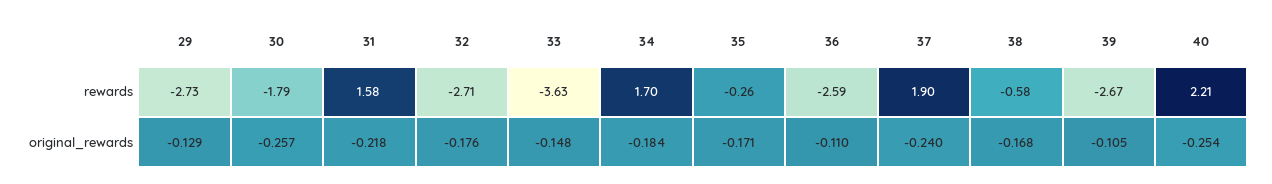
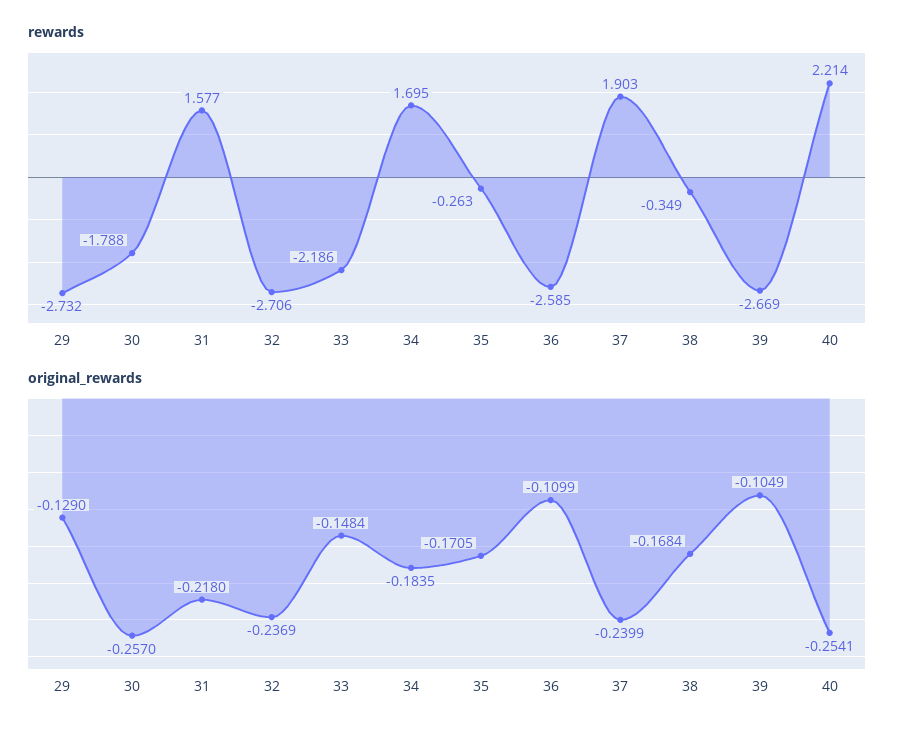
  {
    "rewards": {
      "29": -2.732,
      "30": -1.788,
      "31": 1.577,
      "32": -2.706,
-     "33": -3.63,
+     "33": -2.186,
      "34": 1.695,
      "35": -0.263,
      "36": -2.585,
      "37": 1.903,
-     "38": -0.58,
+     "38": -0.349,
      "39": -2.669,
      "40": 2.214
    },
    "original_rewards": {
      "29": -0.129,
      "30": -0.257,
      "31": -0.218,
-     "32": -0.176,
+     "32": -0.2369,
      "33": -0.1484,
      "34": -0.1835,
      "35": -0.1705,
      "36": -0.1099,
      "37": -0.2399,
      "38": -0.1684,
      "39": -0.1049,
      "40": -0.2541
    }
  }

